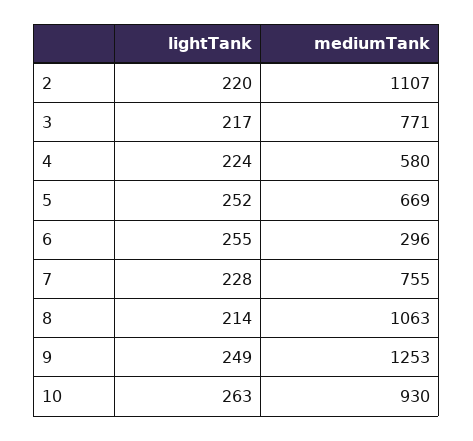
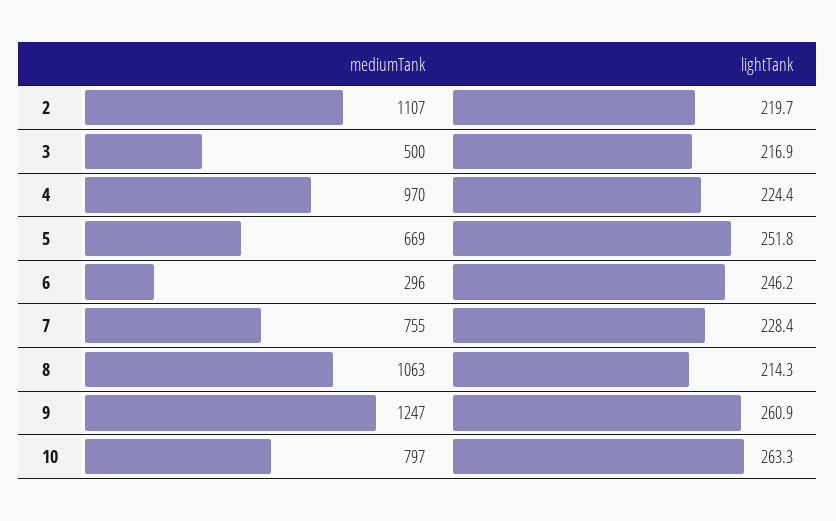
  {
    "lightTank": {
      "2": 219.7,
      "3": 216.9,
      "4": 224.4,
      "5": 251.8,
-     "6": 255,
+     "6": 246.2,
      "7": 228.4,
      "8": 214.3,
-     "9": 249,
+     "9": 260.9,
      "10": 263.3
    },
    "mediumTank": {
      "2": 1107,
-     "3": 771,
+     "3": 500,
-     "4": 580,
+     "4": 970,
      "5": 669,
      "6": 296,
      "7": 755,
      "8": 1063,
-     "9": 1253,
+     "9": 1247,
-     "10": 930
+     "10": 797
    }
  }

